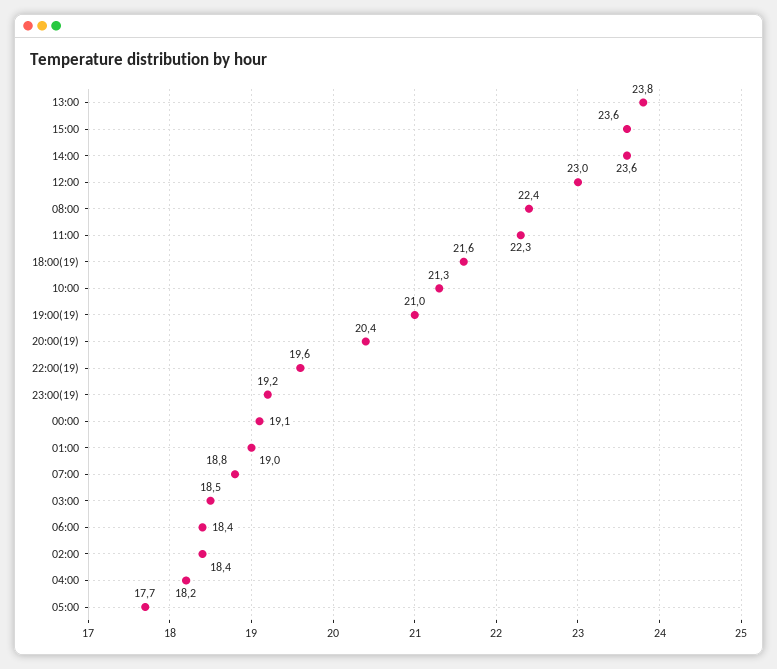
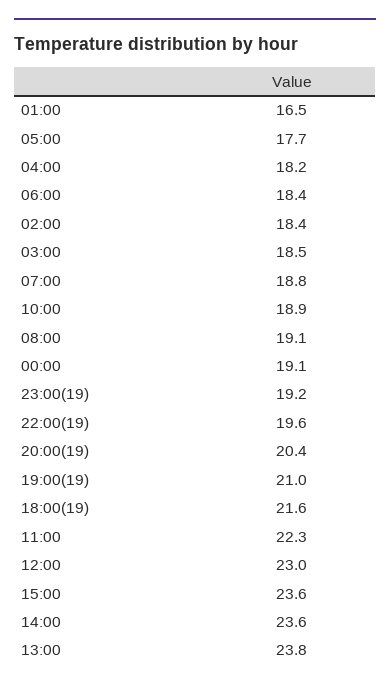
  {
    "13:00": 23.8,
    "15:00": 23.6,
    "14:00": 23.6,
    "12:00": 23,
-   "08:00": 22.4,
+   "08:00": 19.1,
    "11:00": 22.3,
    "18:00(19)": 21.6,
-   "10:00": 21.3,
+   "10:00": 18.9,
    "19:00(19)": 21,
    "20:00(19)": 20.4,
    "22:00(19)": 19.6,
    "23:00(19)": 19.2,
    "00:00": 19.1,
-   "01:00": 19,
+   "01:00": 16.5,
    "07:00": 18.8,
    "03:00": 18.5,
    "06:00": 18.4,
    "02:00": 18.4,
    "04:00": 18.2,
    "05:00": 17.7
  }

